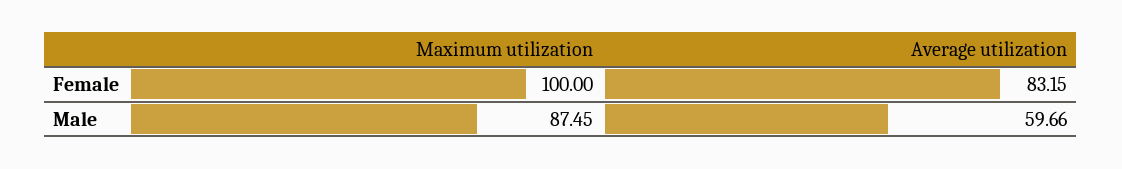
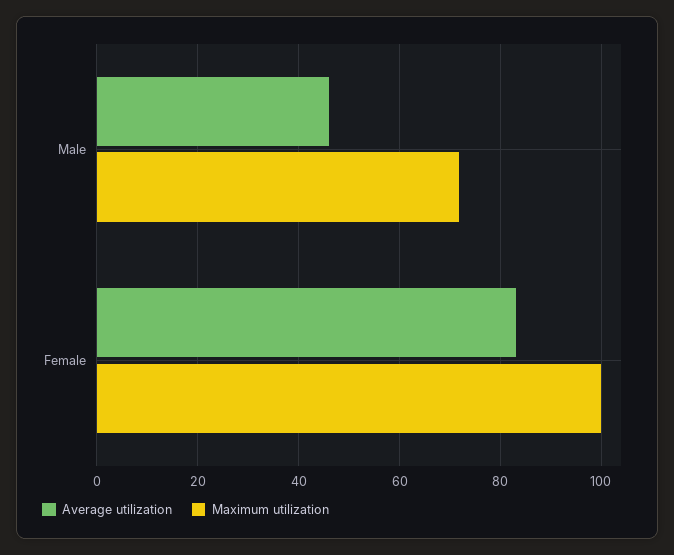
  {
    "Maximum utilization": {
      "Female": 100,
-     "Male": 87.45
+     "Male": 72
    },
    "Average utilization": {
      "Female": 83.15,
-     "Male": 59.66
+     "Male": 46
    }
  }

